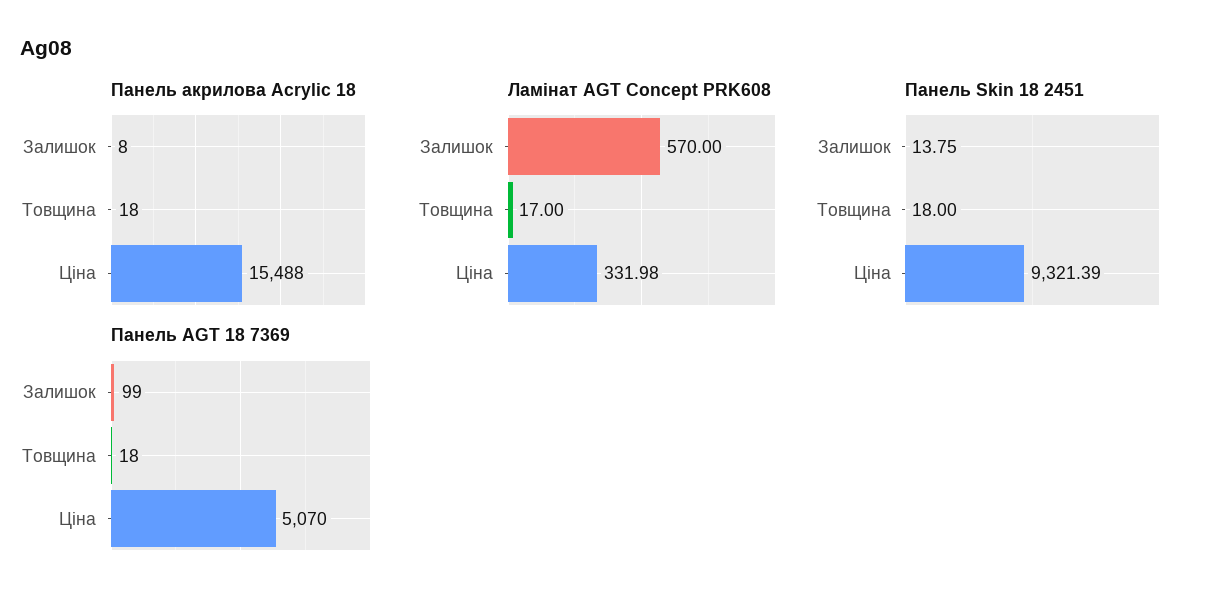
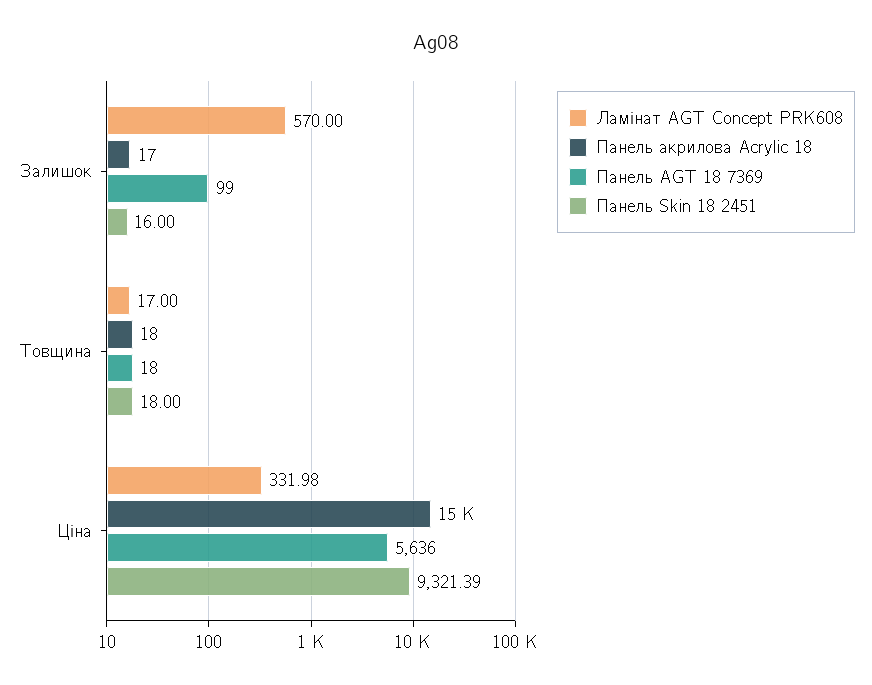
  {
    "Панель акрилова Acrylic 18": {
-     "Залишок": 8,
+     "Залишок": 17,
      "Товщина": 18,
      "Ціна": 15488
    },
    "Ламінат AGT Concept PRK608": {
      "Залишок": 570,
      "Товщина": 17,
      "Ціна": 331.98
    },
    "Панель Skin 18 2451": {
-     "Залишок": 13.75,
+     "Залишок": 16,
      "Товщина": 18,
      "Ціна": 9321.39
    },
    "Панель AGT 18 7369": {
      "Залишок": 99,
      "Товщина": 18,
-     "Ціна": 5070
+     "Ціна": 5636
    }
  }

